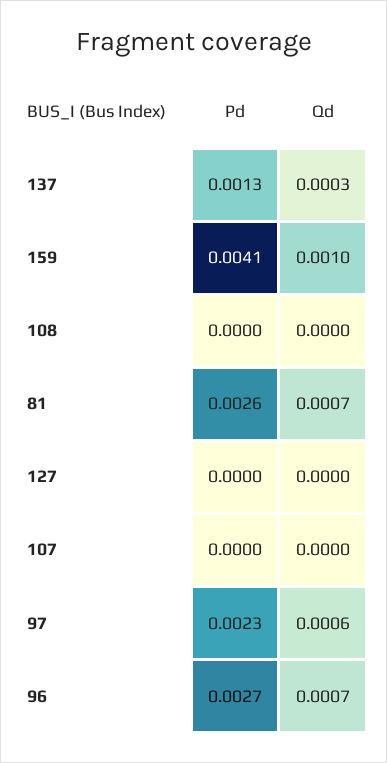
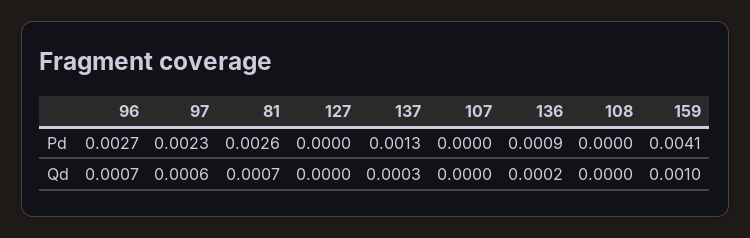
  {
    "Pd": {
      "137": 0.0013,
      "159": 0.0041,
      "108": 0,
      "81": 0.0026,
      "127": 0,
      "107": 0,
      "97": 0.0023,
-     "96": 0.0027
+     "96": 0.0027,
+     "136": 0.0009
    },
    "Qd": {
      "137": 0.0003,
      "159": 0.001,
      "108": 0,
      "81": 0.0007,
      "127": 0,
      "107": 0,
      "97": 0.0006,
-     "96": 0.0007
+     "96": 0.0007,
+     "136": 0.0002
    }
  }

